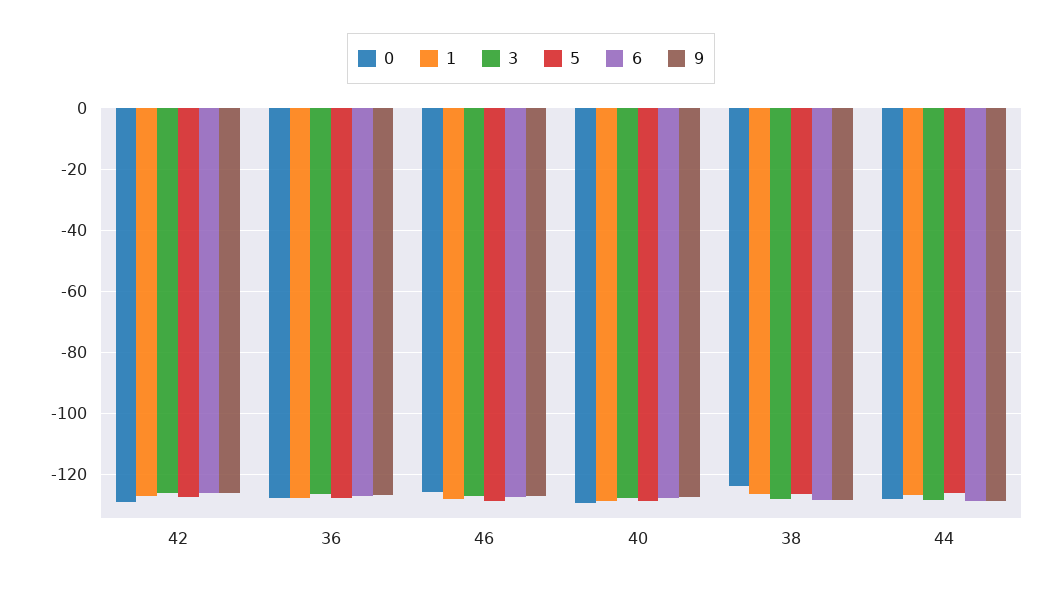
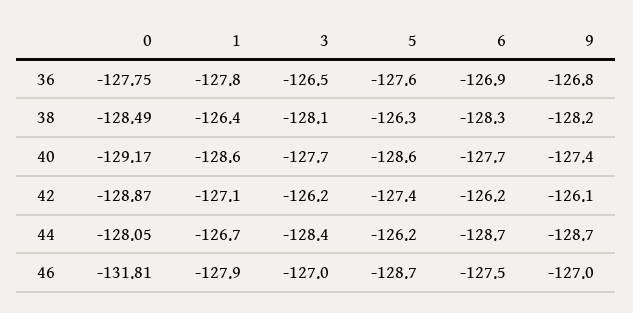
  {
    "0": {
      "42": -128.87,
      "36": -127.75,
-     "46": -126,
+     "46": -131.81,
      "40": -129.17,
-     "38": -124,
+     "38": -128.49,
      "44": -128.05
    },
    "1": {
      "42": -127.1,
      "36": -127.8,
      "46": -127.9,
      "40": -128.6,
      "38": -126.4,
      "44": -126.7
    },
    "3": {
      "42": -126.2,
      "36": -126.5,
      "46": -127,
      "40": -127.7,
      "38": -128.1,
      "44": -128.4
    },
    "5": {
      "42": -127.4,
      "36": -127.6,
      "46": -128.7,
      "40": -128.6,
      "38": -126.3,
      "44": -126.2
    },
    "6": {
      "42": -126.2,
      "36": -126.9,
      "46": -127.5,
      "40": -127.7,
      "38": -128.3,
      "44": -128.7
    },
    "9": {
      "42": -126.1,
      "36": -126.8,
      "46": -127,
      "40": -127.4,
      "38": -128.2,
      "44": -128.7
    }
  }

